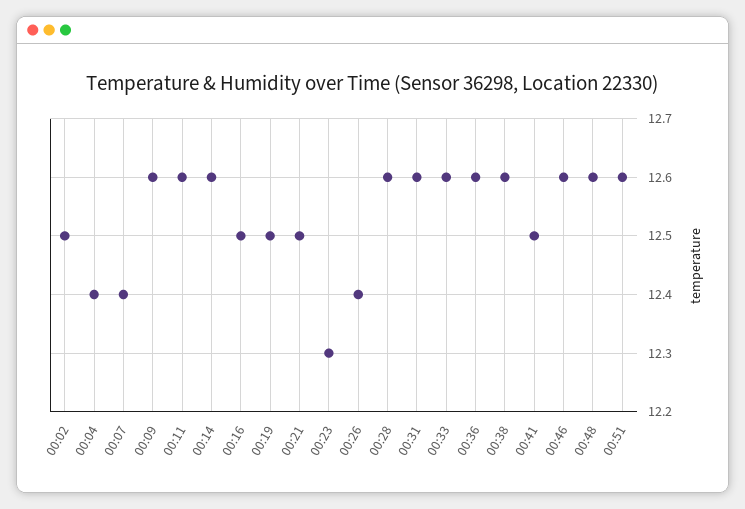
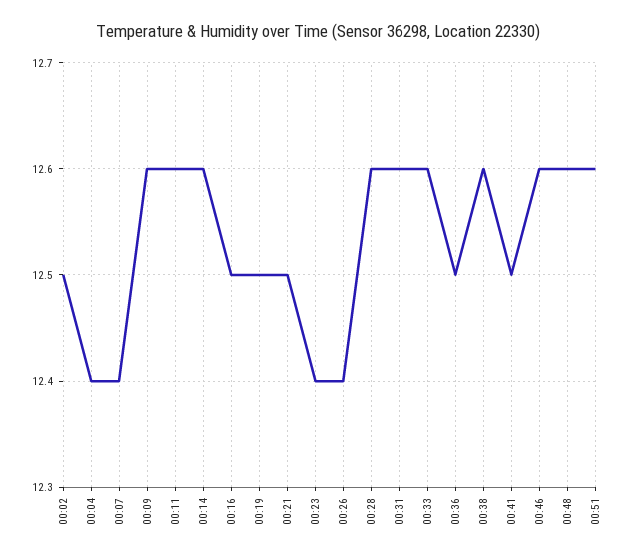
  {
    "00:02": 12.5,
    "00:04": 12.4,
    "00:07": 12.4,
    "00:09": 12.6,
    "00:11": 12.6,
    "00:14": 12.6,
    "00:16": 12.5,
    "00:19": 12.5,
    "00:21": 12.5,
-   "00:23": 12.3,
+   "00:23": 12.4,
    "00:26": 12.4,
    "00:28": 12.6,
    "00:31": 12.6,
    "00:33": 12.6,
-   "00:36": 12.6,
+   "00:36": 12.5,
    "00:38": 12.6,
    "00:41": 12.5,
    "00:46": 12.6,
    "00:48": 12.6,
    "00:51": 12.6
  }

